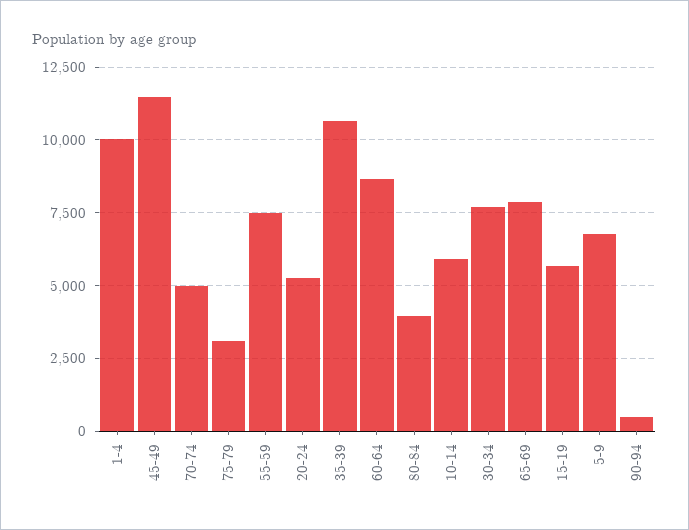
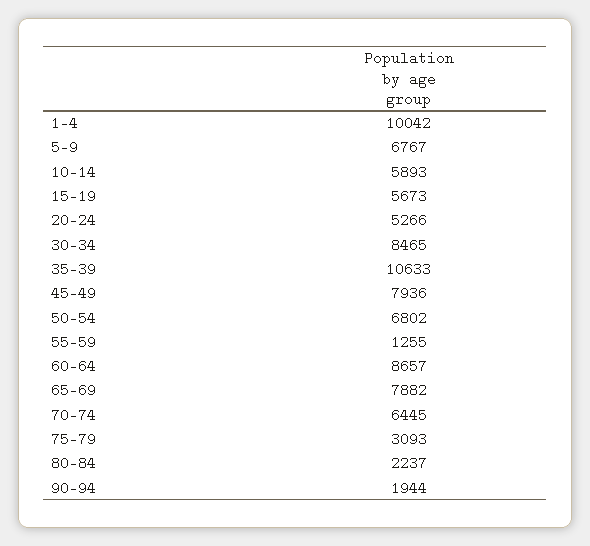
  {
    "1-4": 10042,
-   "45-49": 11500,
+   "45-49": 7936,
-   "70-74": 5000,
+   "70-74": 6445,
    "75-79": 3093,
-   "55-59": 7500,
+   "55-59": 1255,
    "20-24": 5266,
    "35-39": 10633,
    "60-64": 8657,
-   "80-84": 4000,
+   "80-84": 2237,
    "10-14": 5893,
-   "30-34": 7750,
+   "30-34": 8465,
    "65-69": 7882,
    "15-19": 5673,
    "5-9": 6767,
-   "90-94": 500
+   "90-94": 1944,
+   "50-54": 6802
  }

